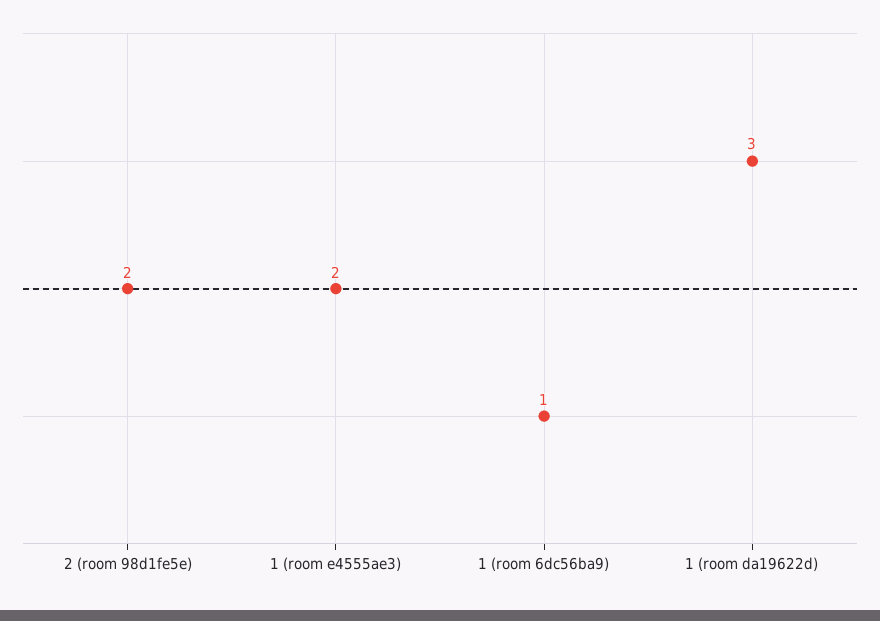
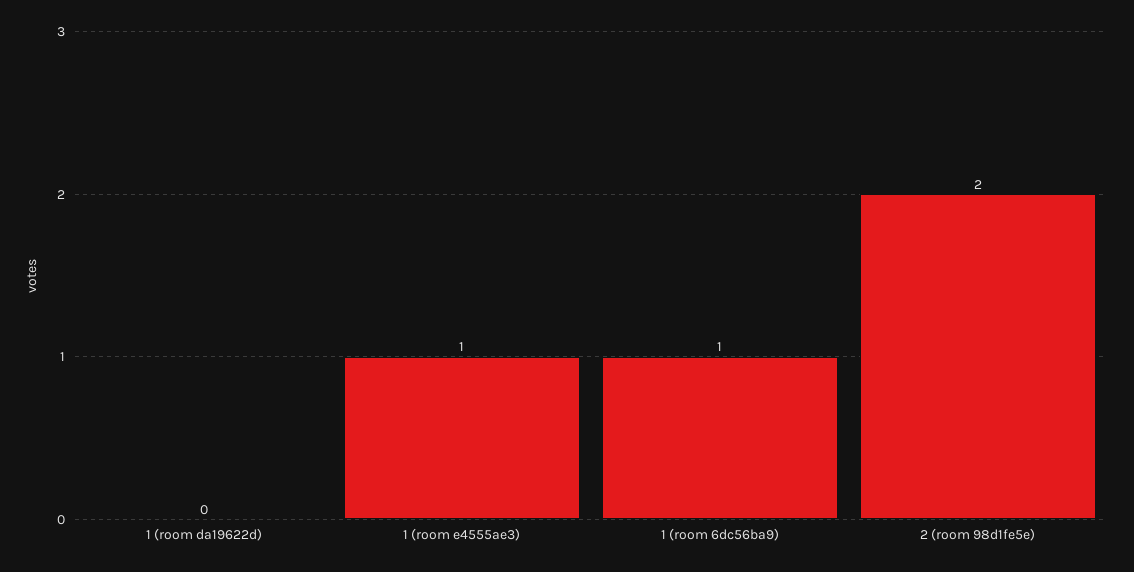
  {
    "2 (room 98d1fe5e)": 2,
-   "1 (room e4555ae3)": 2,
+   "1 (room e4555ae3)": 1,
    "1 (room 6dc56ba9)": 1,
-   "1 (room da19622d)": 3
+   "1 (room da19622d)": 0
  }

